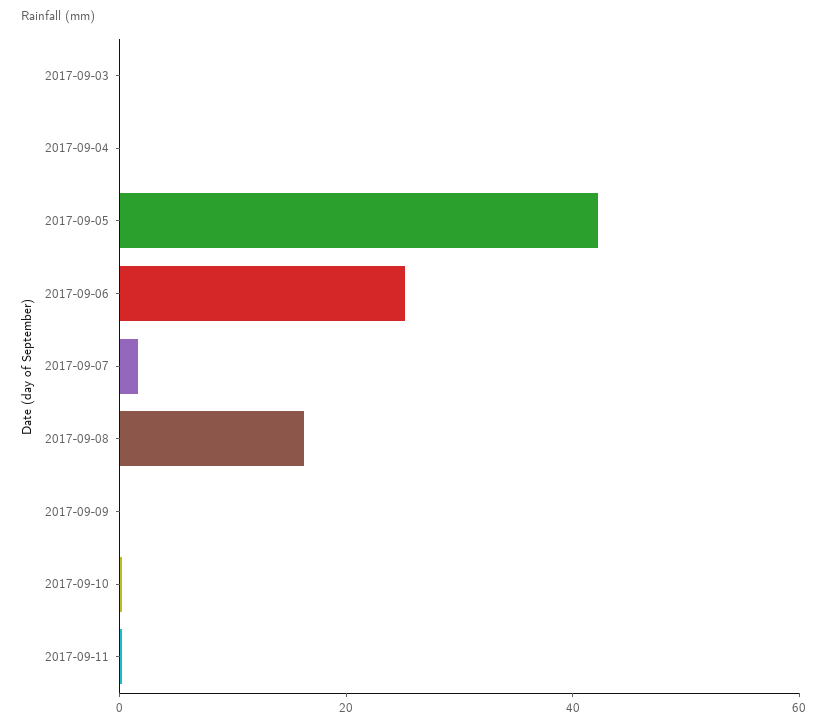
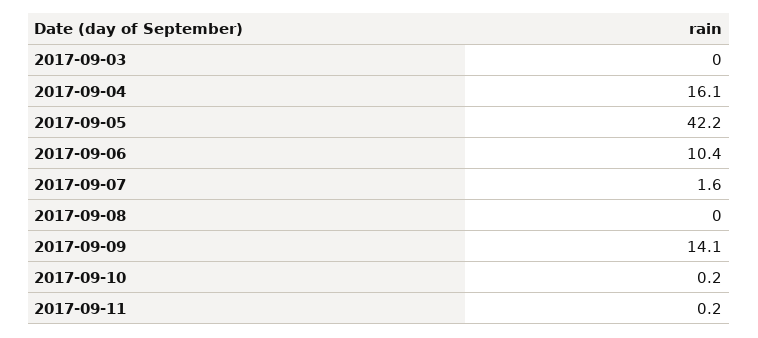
  {
    "2017-09-03": 0,
-   "2017-09-04": 0,
+   "2017-09-04": 16.1,
    "2017-09-05": 42.2,
-   "2017-09-06": 25,
+   "2017-09-06": 10.4,
    "2017-09-07": 1.6,
-   "2017-09-08": 15,
+   "2017-09-08": 0,
-   "2017-09-09": 0,
+   "2017-09-09": 14.1,
    "2017-09-10": 0.2,
    "2017-09-11": 0.2
  }

